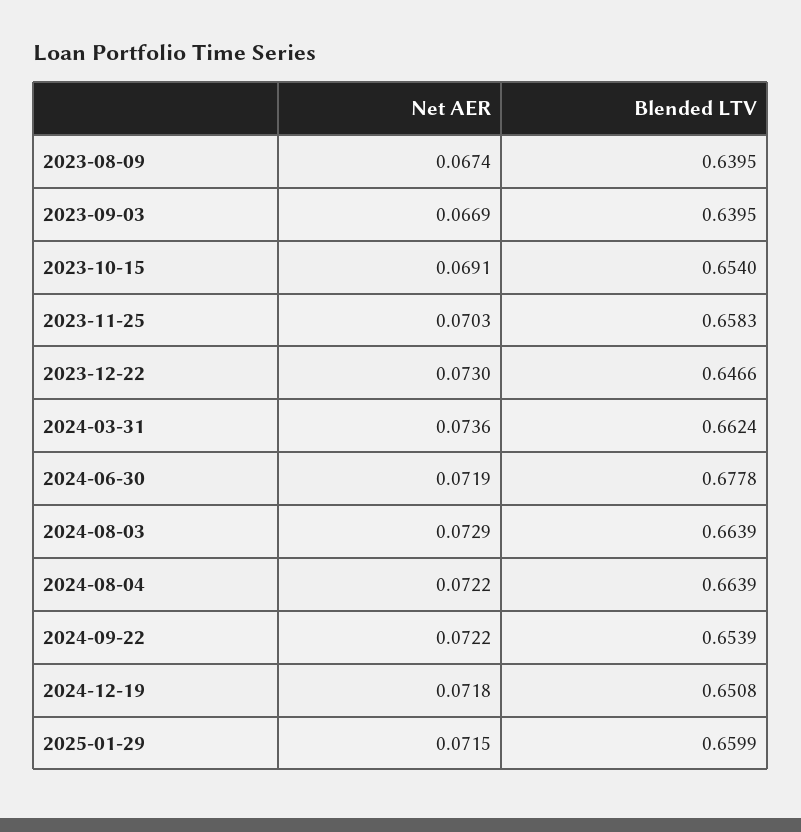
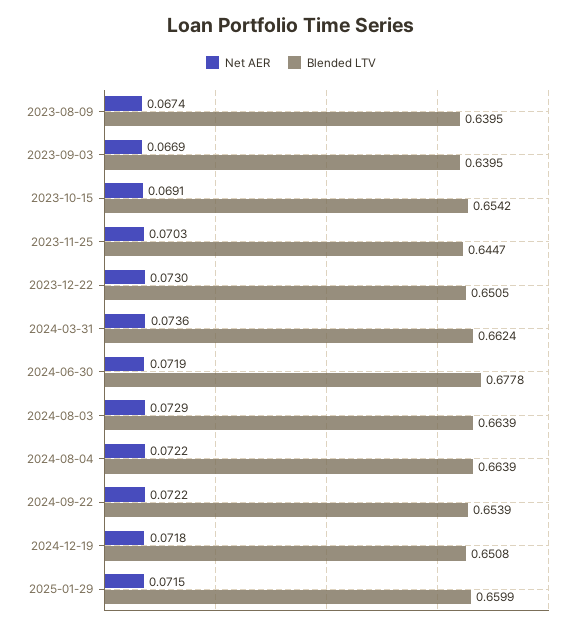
  {
    "Net AER": {
      "2023-08-09": 0.0674,
      "2023-09-03": 0.0669,
      "2023-10-15": 0.0691,
      "2023-11-25": 0.0703,
      "2023-12-22": 0.073,
      "2024-03-31": 0.0736,
      "2024-06-30": 0.0719,
      "2024-08-03": 0.0729,
      "2024-08-04": 0.0722,
      "2024-09-22": 0.0722,
      "2024-12-19": 0.0718,
      "2025-01-29": 0.0715
    },
    "Blended LTV": {
      "2023-08-09": 0.6395,
      "2023-09-03": 0.6395,
-     "2023-10-15": 0.654,
+     "2023-10-15": 0.6542,
-     "2023-11-25": 0.6583,
+     "2023-11-25": 0.6447,
-     "2023-12-22": 0.6466,
+     "2023-12-22": 0.6505,
      "2024-03-31": 0.6624,
      "2024-06-30": 0.6778,
      "2024-08-03": 0.6639,
      "2024-08-04": 0.6639,
      "2024-09-22": 0.6539,
      "2024-12-19": 0.6508,
      "2025-01-29": 0.6599
    }
  }

